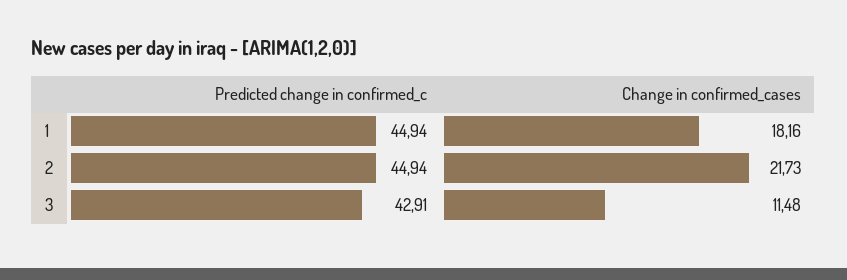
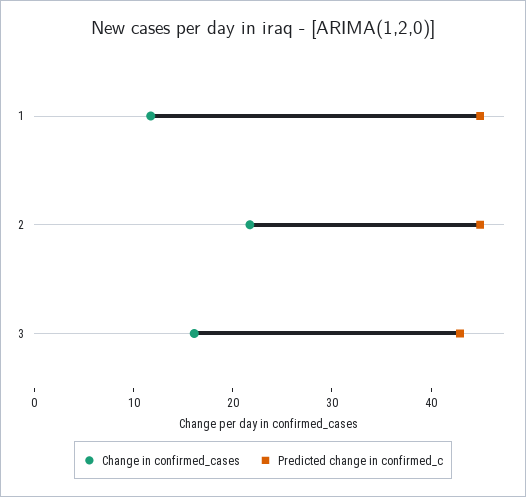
  {
    "Predicted change in confirmed_c": {
      "1": 44.94,
      "2": 44.94,
      "3": 42.91
    },
    "Change in confirmed_cases": {
-     "1": 18.16,
+     "1": 12,
      "2": 21.73,
-     "3": 11.48
+     "3": 16
    }
  }

